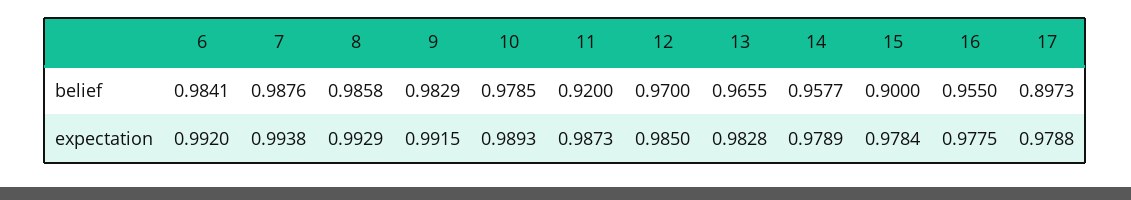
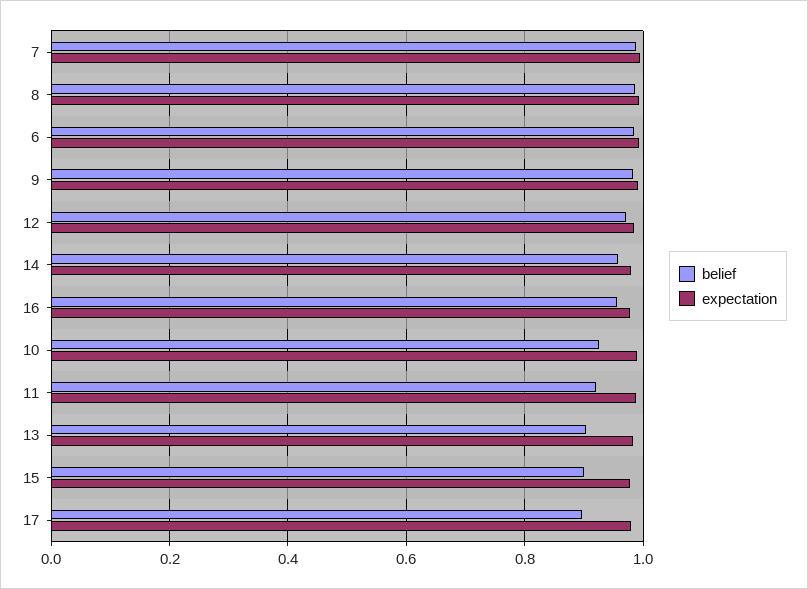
  {
    "belief": {
      "6": 0.9841,
      "7": 0.9876,
      "8": 0.9858,
      "9": 0.9829,
-     "10": 0.9785,
+     "10": 0.92,
      "11": 0.92,
      "12": 0.97,
-     "13": 0.9655,
+     "13": 0.9,
      "14": 0.9577,
      "15": 0.9,
      "16": 0.955,
      "17": 0.8973
    },
    "expectation": {
      "6": 0.992,
      "7": 0.9938,
      "8": 0.9929,
      "9": 0.9915,
      "10": 0.9893,
      "11": 0.9873,
      "12": 0.985,
      "13": 0.9828,
      "14": 0.9789,
      "15": 0.9784,
      "16": 0.9775,
      "17": 0.9788
    }
  }

